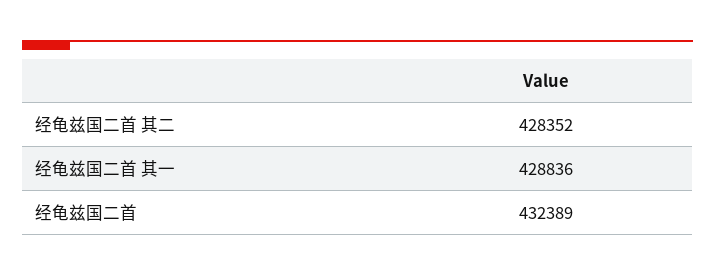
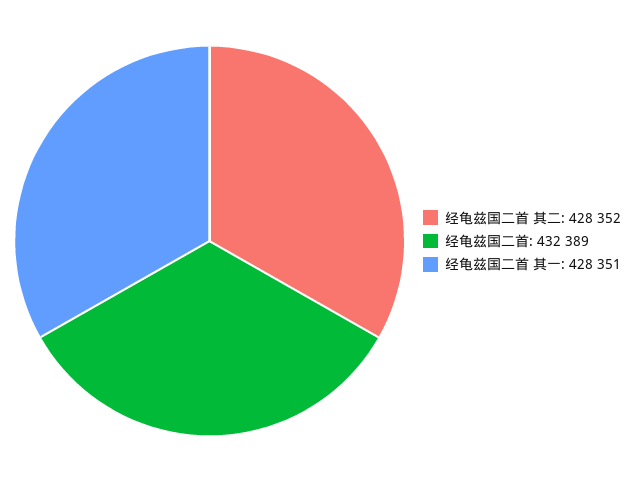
  {
    "经龟兹国二首 其二": 428352,
-   "经龟兹国二首 其一": 428836,
+   "经龟兹国二首 其一": 428351,
    "经龟兹国二首": 432389
  }

